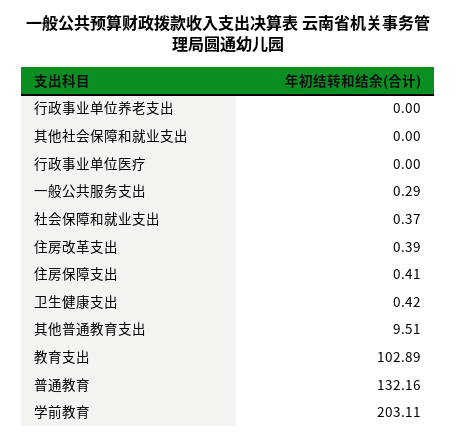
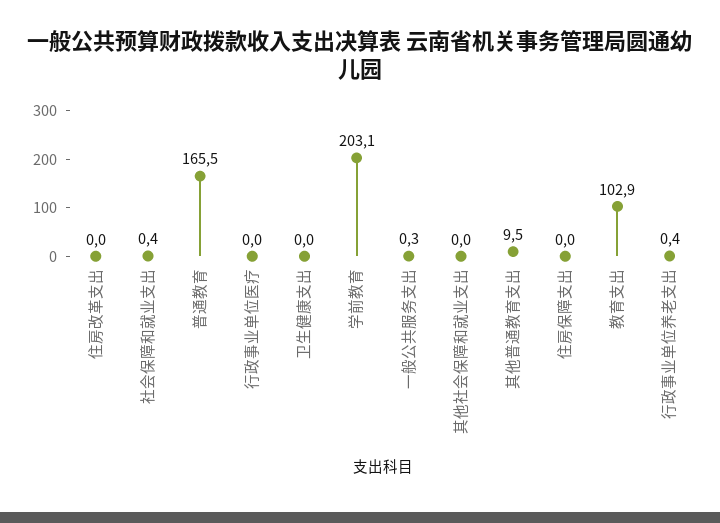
  {
-   "行政事业单位养老支出": 0,
+   "行政事业单位养老支出": 0.4,
    "其他社会保障和就业支出": 0,
    "行政事业单位医疗": 0,
    "一般公共服务支出": 0.29,
    "社会保障和就业支出": 0.37,
-   "住房改革支出": 0.39,
+   "住房改革支出": 0,
-   "住房保障支出": 0.41,
+   "住房保障支出": 0,
-   "卫生健康支出": 0.42,
+   "卫生健康支出": 0,
    "其他普通教育支出": 9.51,
    "教育支出": 102.89,
-   "普通教育": 132.16,
+   "普通教育": 165.5,
    "学前教育": 203.11
  }

